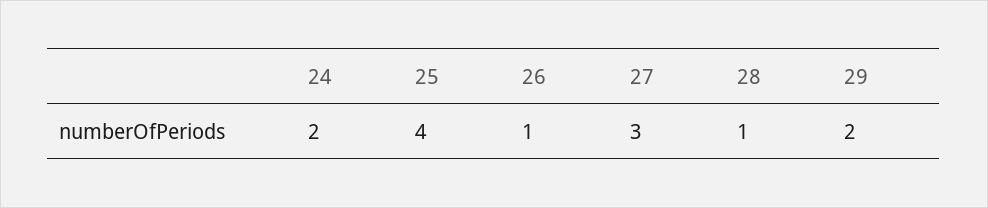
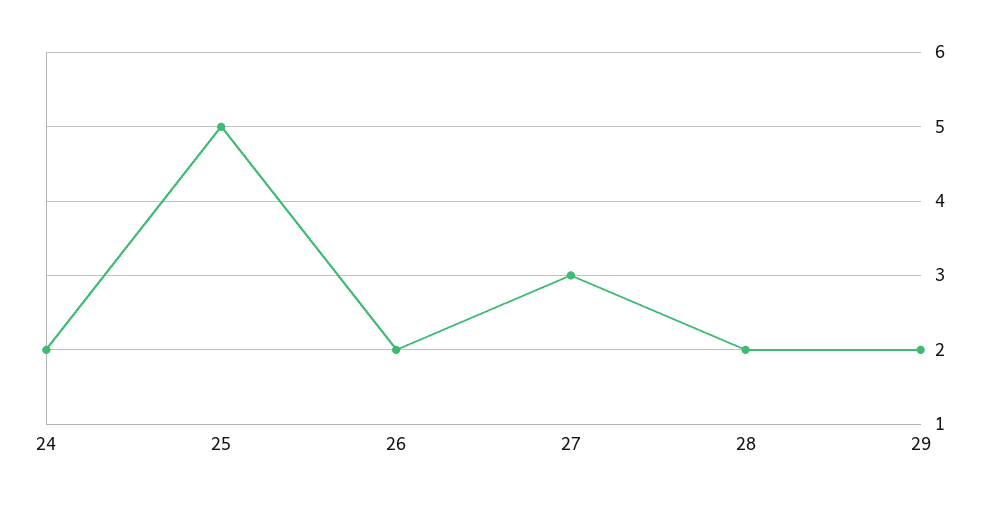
  {
    "24": 2,
-   "25": 4,
+   "25": 5,
-   "26": 1,
+   "26": 2,
    "27": 3,
-   "28": 1,
+   "28": 2,
    "29": 2
  }

